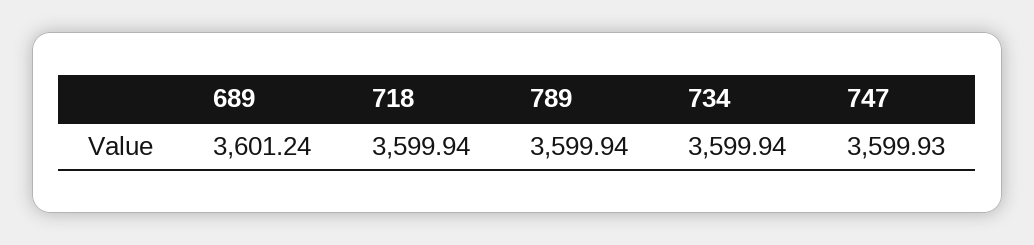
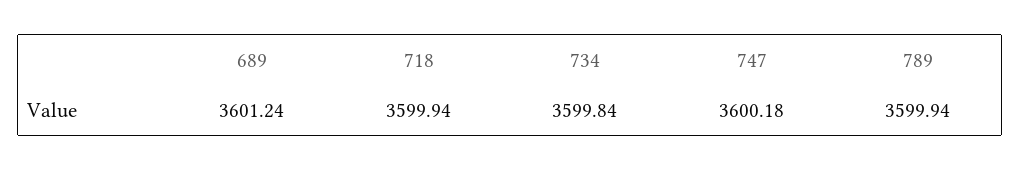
  {
    "689": 3601.24,
    "718": 3599.94,
    "789": 3599.94,
-   "734": 3599.94,
+   "734": 3599.84,
-   "747": 3599.93
+   "747": 3600.18
  }

